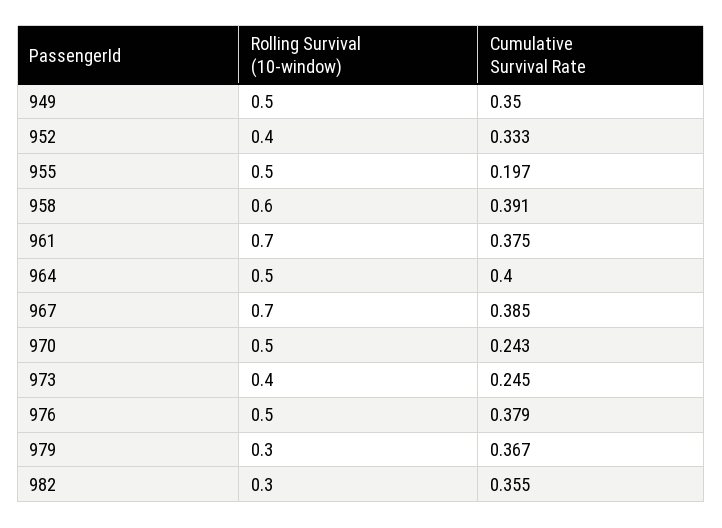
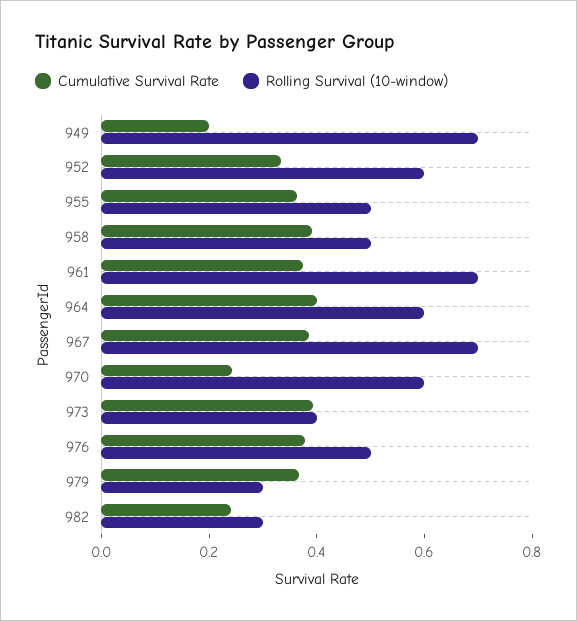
  {
    "Rolling Survival (10-window)": {
-     "949": 0.5,
+     "949": 0.7,
-     "952": 0.4,
+     "952": 0.6,
      "955": 0.5,
-     "958": 0.6,
+     "958": 0.5,
      "961": 0.7,
-     "964": 0.5,
+     "964": 0.6,
      "967": 0.7,
-     "970": 0.5,
+     "970": 0.6,
      "973": 0.4,
      "976": 0.5,
      "979": 0.3,
      "982": 0.3
    },
    "Cumulative Survival Rate": {
-     "949": 0.35,
+     "949": 0.2,
      "952": 0.333,
-     "955": 0.197,
+     "955": 0.35,
      "958": 0.391,
      "961": 0.375,
      "964": 0.4,
      "967": 0.385,
      "970": 0.243,
-     "973": 0.245,
+     "973": 0.4,
      "976": 0.379,
      "979": 0.367,
-     "982": 0.355
+     "982": 0.25
    }
  }

